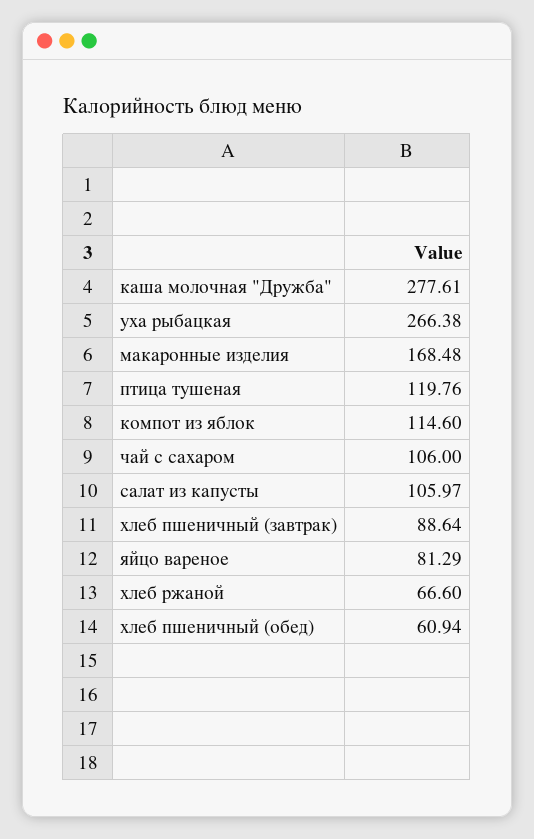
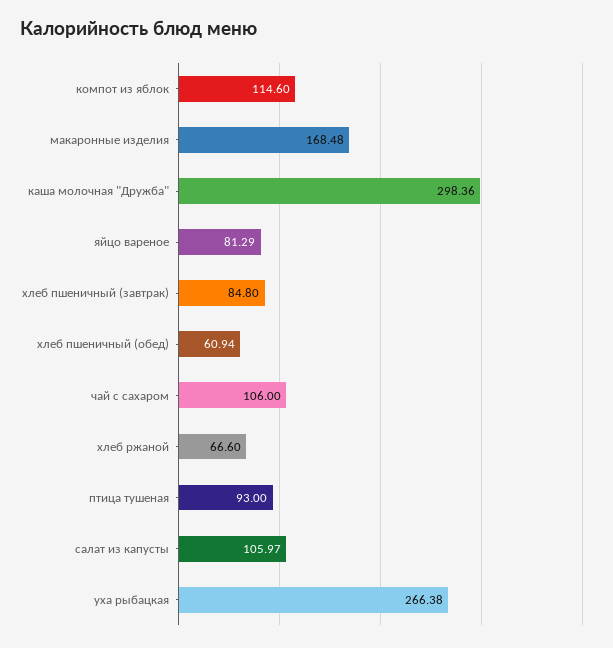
  {
-   "каша молочная \"Дружба\"": 277.61,
+   "каша молочная \"Дружба\"": 298.36,
    "уха рыбацкая": 266.38,
    "макаронные изделия": 168.48,
-   "птица тушеная": 119.76,
+   "птица тушеная": 93,
    "компот из яблок": 114.6,
    "чай с сахаром": 106,
    "салат из капусты": 105.97,
-   "хлеб пшеничный (завтрак)": 88.64,
+   "хлеб пшеничный (завтрак)": 84.8,
    "яйцо вареное": 81.29,
    "хлеб ржаной": 66.6,
    "хлеб пшеничный (обед)": 60.94
  }

